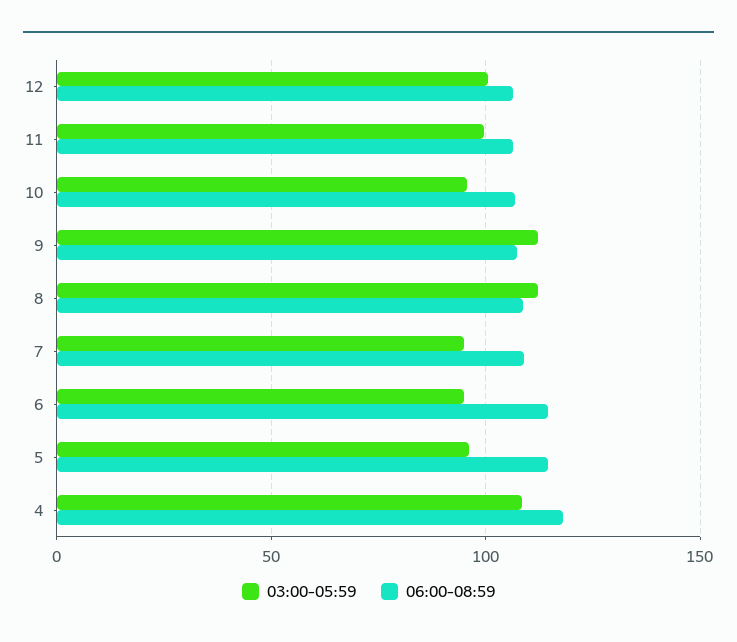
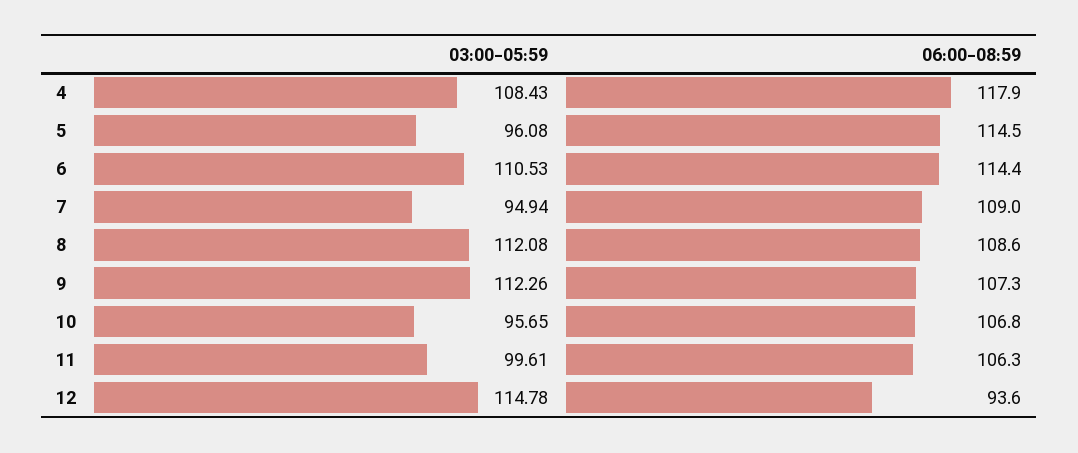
  {
    "03:00-05:59": {
-     "12": 100,
+     "12": 114.78,
      "11": 99.61,
      "10": 95.65,
      "9": 112.26,
      "8": 112.08,
      "7": 94.94,
-     "6": 95,
+     "6": 110.53,
      "5": 96.08,
      "4": 108.43
    },
    "06:00-08:59": {
-     "12": 105,
+     "12": 93.6,
      "11": 106.3,
      "10": 106.8,
      "9": 107.3,
      "8": 108.6,
      "7": 109,
      "6": 114.4,
      "5": 114.5,
      "4": 117.9
    }
  }

